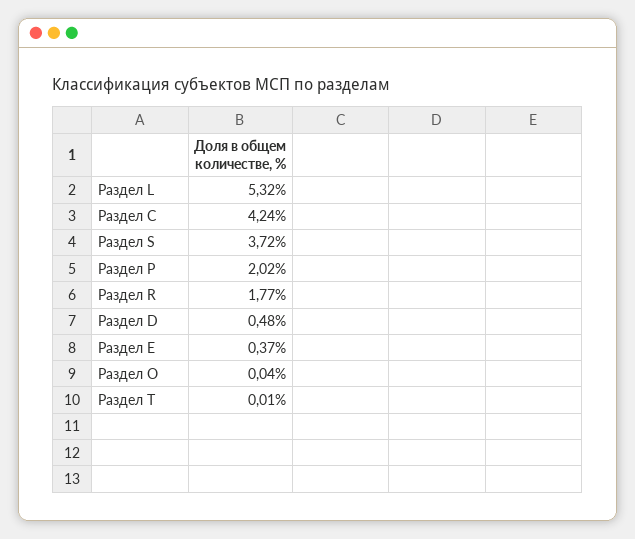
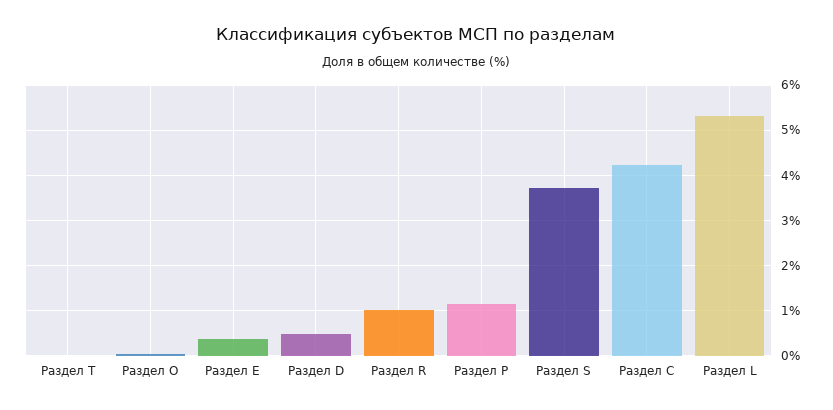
  {
    "Раздел L": 5.32,
    "Раздел С": 4.24,
    "Раздел S": 3.72,
-   "Раздел Р": 2.02,
+   "Раздел Р": 1.2,
-   "Раздел R": 1.77,
+   "Раздел R": 1,
    "Раздел D": 0.48,
    "Раздел Е": 0.37,
    "Раздел О": 0.04,
    "Раздел Т": 0.01
  }

